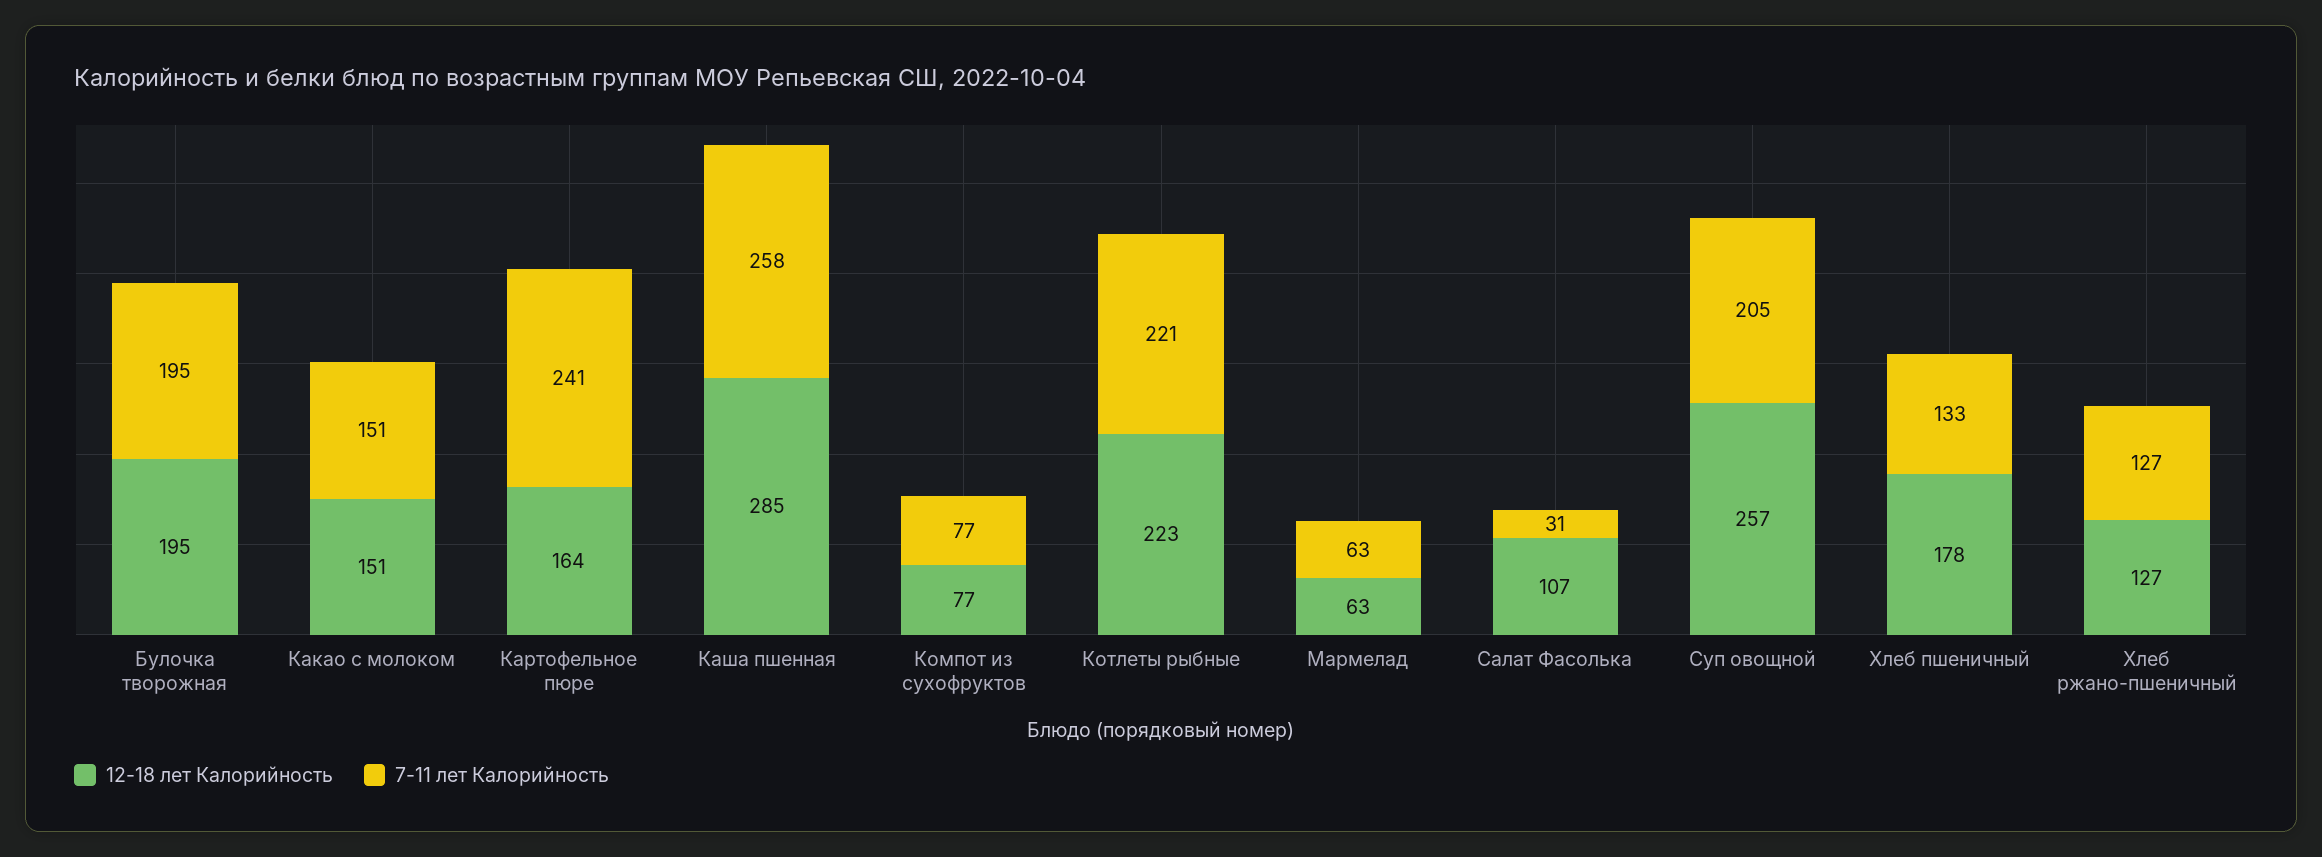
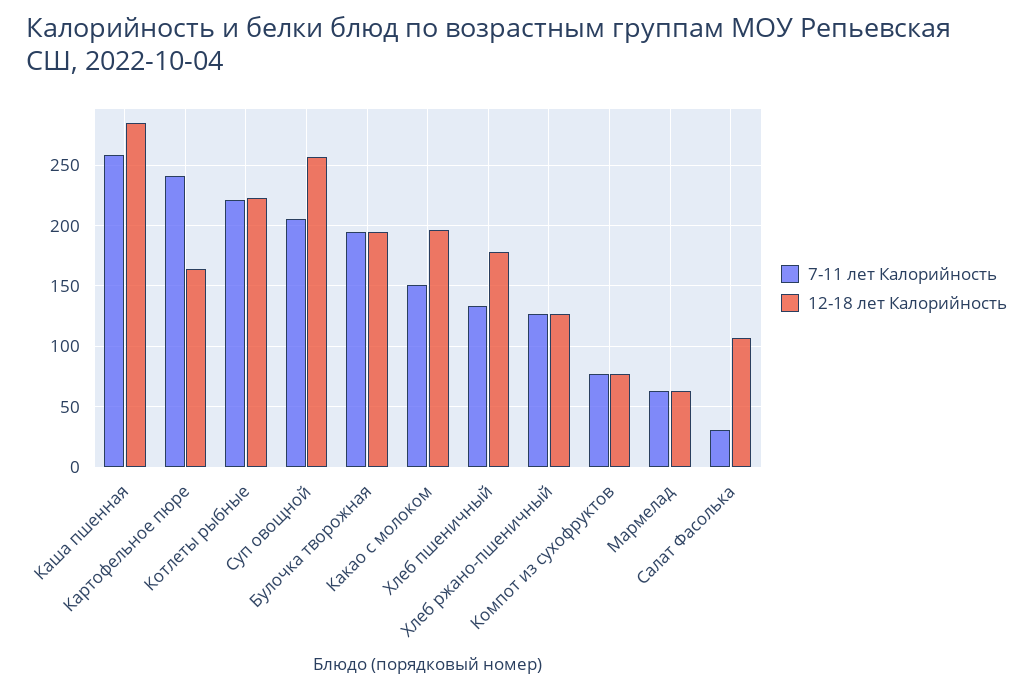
  {
    "12-18 лет Калорийность": {
      "Булочка творожная": 195,
-     "Какао с молоком": 151,
+     "Какао с молоком": 195,
      "Картофельное пюре": 164,
      "Каша пшенная": 285,
      "Компот из сухофруктов": 77,
      "Котлеты рыбные": 223,
      "Мармелад": 63,
      "Салат Фасолька": 107,
      "Суп овощной": 257,
      "Хлеб пшеничный": 178,
      "Хлеб ржано-пшеничный": 127
    },
    "7-11 лет Калорийность": {
      "Булочка творожная": 195,
      "Какао с молоком": 151,
      "Картофельное пюре": 241,
      "Каша пшенная": 258,
      "Компот из сухофруктов": 77,
      "Котлеты рыбные": 221,
      "Мармелад": 63,
      "Салат Фасолька": 31,
      "Суп овощной": 205,
      "Хлеб пшеничный": 133,
      "Хлеб ржано-пшеничный": 127
    }
  }

